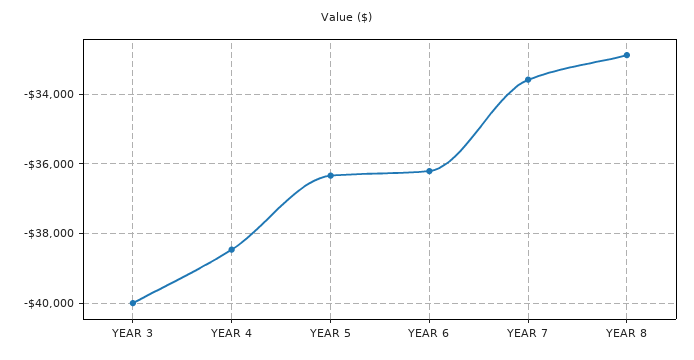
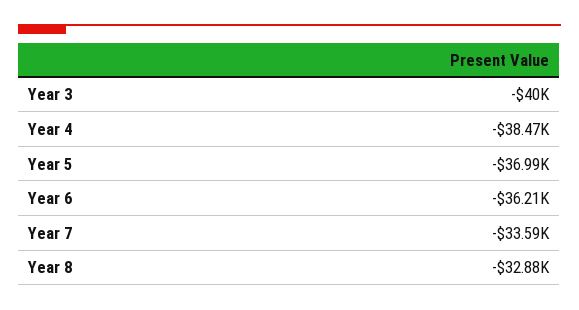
  {
    "YEAR 3": -40000,
    "YEAR 4": -38470,
-   "YEAR 5": -36400,
+   "YEAR 5": -36990,
    "YEAR 6": -36210,
    "YEAR 7": -33590,
    "YEAR 8": -32880
  }

